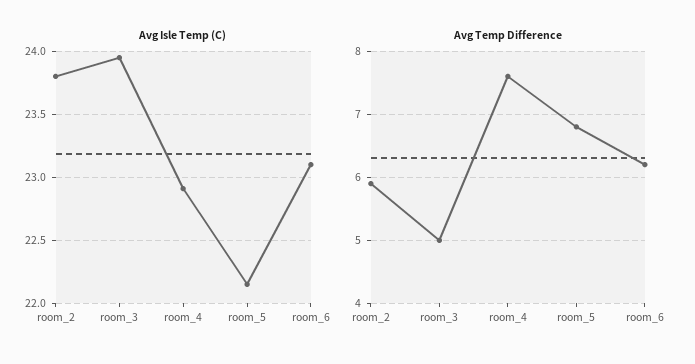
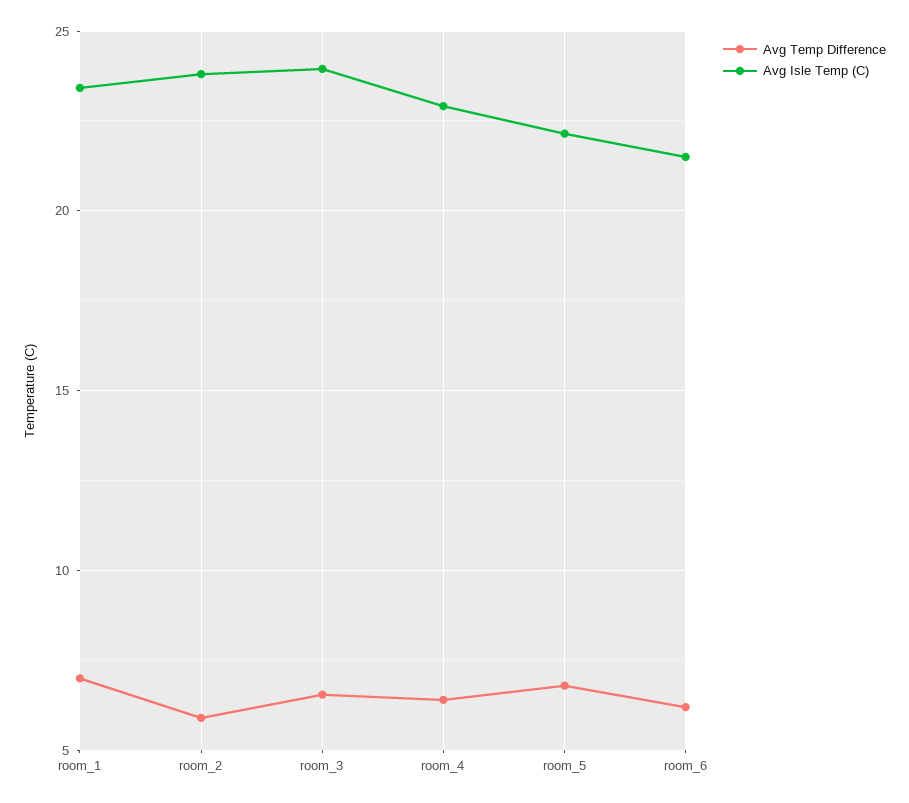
  {
    "Avg Isle Temp (C)": {
      "room_2": 23.8,
      "room_3": 23.95,
      "room_4": 22.9,
      "room_5": 22.15,
-     "room_6": 23.1
+     "room_6": 21.5,
+     "room_1": 23.5
    },
    "Avg Temp Difference": {
      "room_2": 5.9,
-     "room_3": 5,
+     "room_3": 6.5,
-     "room_4": 7.6,
+     "room_4": 6.5,
      "room_5": 6.8,
-     "room_6": 6.2
+     "room_6": 6.2,
+     "room_1": 7
    }
  }

